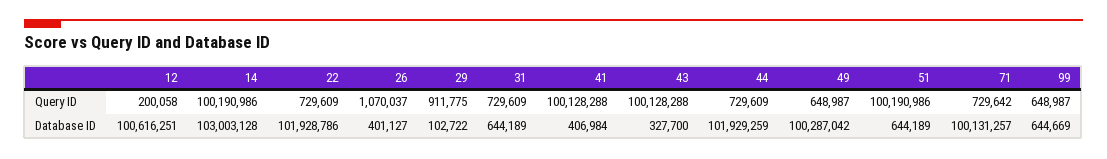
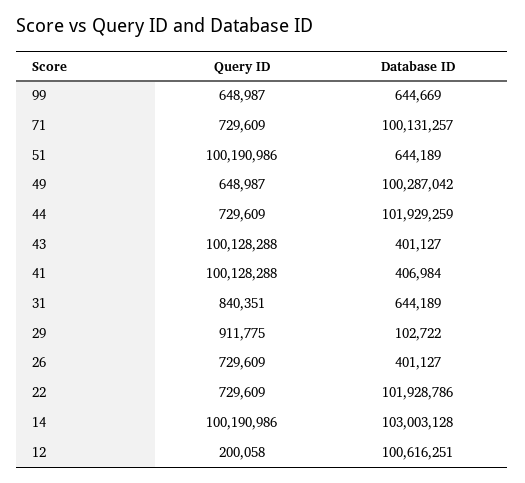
  {
    "12": {
      "Query ID": 200058,
      "Database ID": 100616251
    },
    "14": {
      "Query ID": 100190986,
      "Database ID": 103003128
    },
    "22": {
      "Query ID": 729609,
      "Database ID": 101928786
    },
    "26": {
-     "Query ID": 1070037,
+     "Query ID": 729609,
      "Database ID": 401127
    },
    "29": {
      "Query ID": 911775,
      "Database ID": 102722
    },
    "31": {
-     "Query ID": 729609,
+     "Query ID": 840351,
      "Database ID": 644189
    },
    "41": {
      "Query ID": 100128288,
      "Database ID": 406984
    },
    "43": {
      "Query ID": 100128288,
-     "Database ID": 327700
+     "Database ID": 401127
    },
    "44": {
      "Query ID": 729609,
      "Database ID": 101929259
    },
    "49": {
      "Query ID": 648987,
      "Database ID": 100287042
    },
    "51": {
      "Query ID": 100190986,
      "Database ID": 644189
    },
    "71": {
-     "Query ID": 729642,
+     "Query ID": 729609,
      "Database ID": 100131257
    },
    "99": {
      "Query ID": 648987,
      "Database ID": 644669
    }
  }

